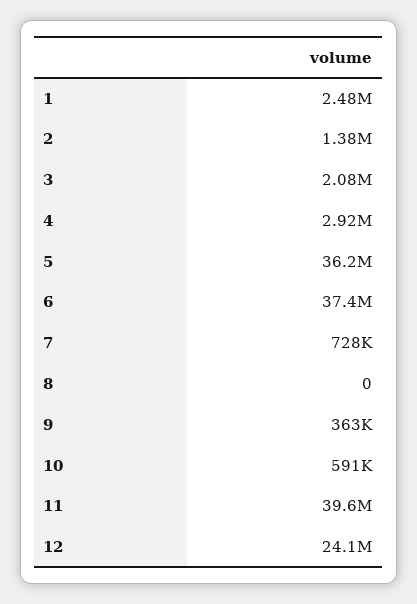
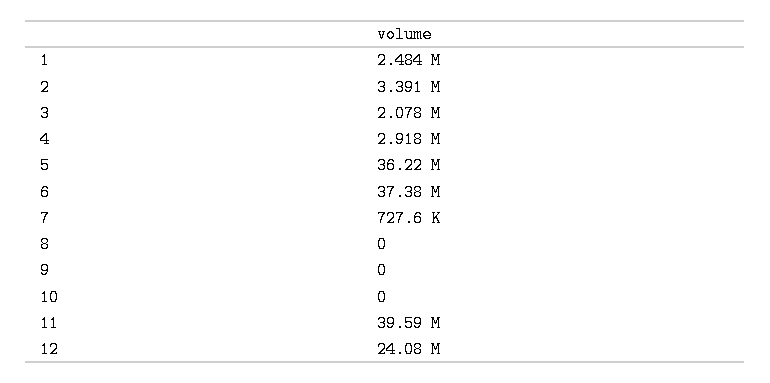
  {
    "1": 2484000,
-   "2": 1380000,
+   "2": 3391000,
    "3": 2078000,
    "4": 2918000,
    "5": 36220000,
    "6": 37380000,
    "7": 727600,
    "8": 0,
-   "9": 363000,
+   "9": 0,
-   "10": 591000,
+   "10": 0,
    "11": 39590000,
    "12": 24080000
  }

